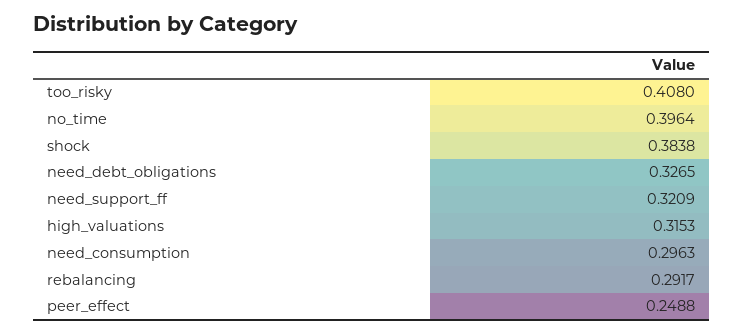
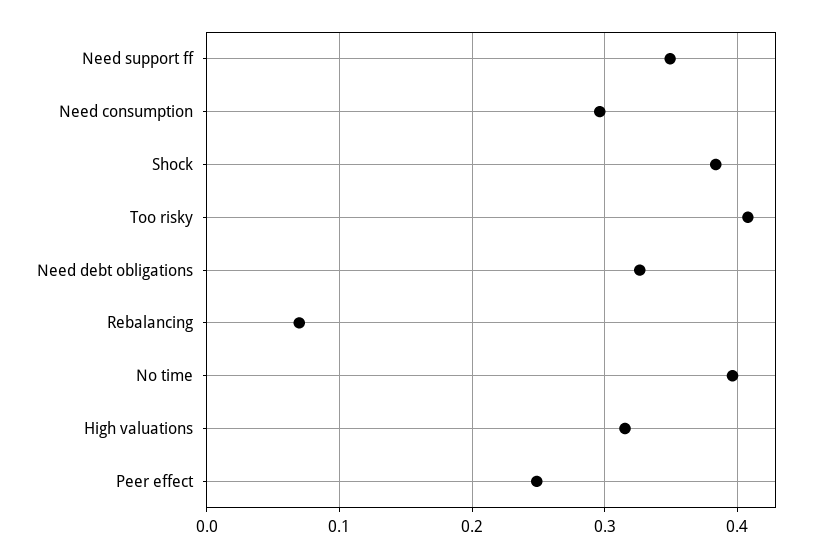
  {
    "too_risky": 0.408,
    "no_time": 0.3964,
    "shock": 0.3838,
    "need_debt_obligations": 0.3265,
-   "need_support_ff": 0.3209,
+   "need_support_ff": 0.35,
    "high_valuations": 0.3153,
    "need_consumption": 0.2963,
-   "rebalancing": 0.2917,
+   "rebalancing": 0.07,
    "peer_effect": 0.2488
  }

